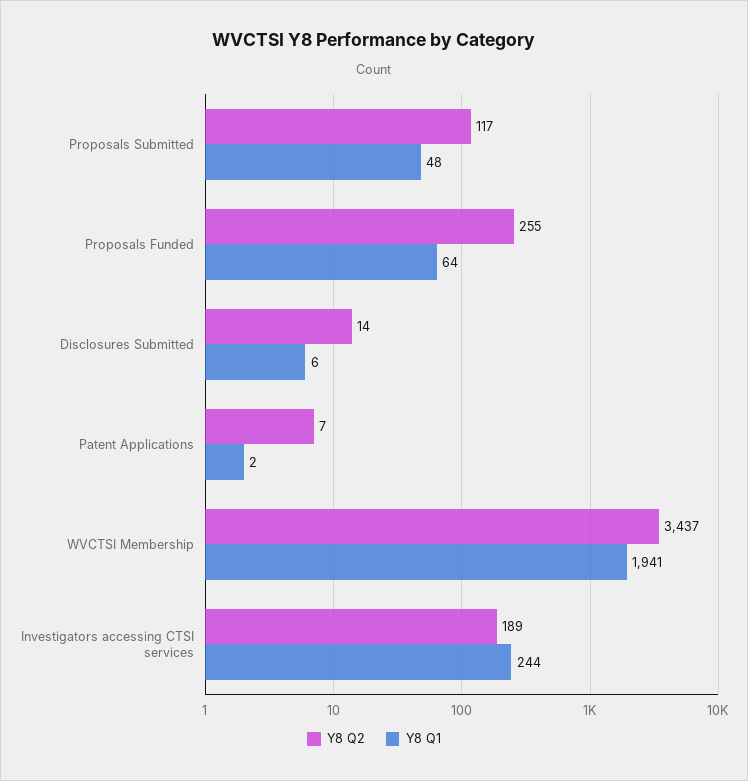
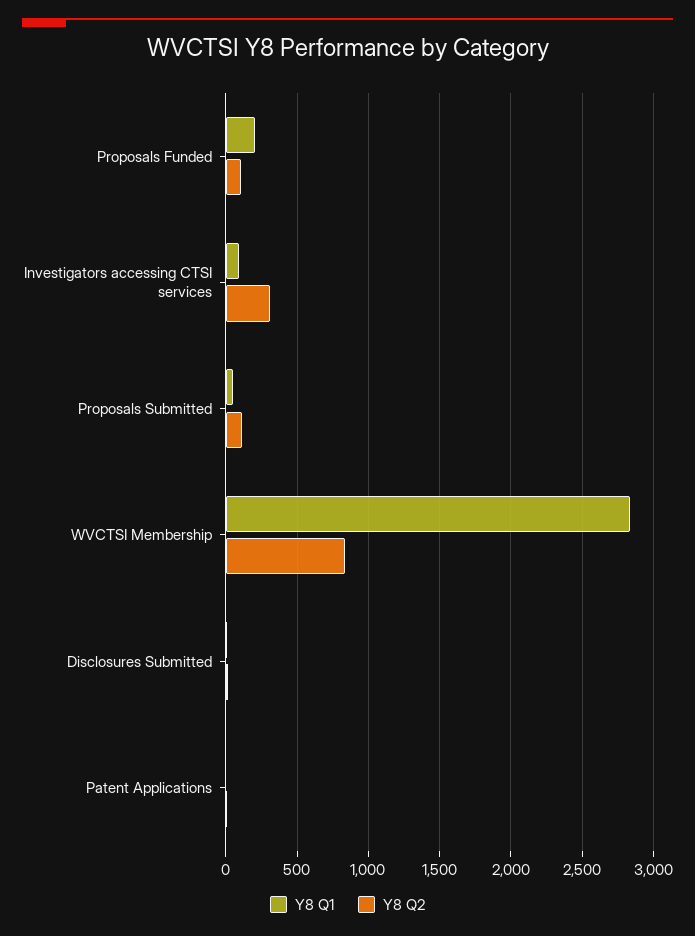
  {
    "Y8 Q2": {
      "Proposals Submitted": 117,
-     "Proposals Funded": 255,
+     "Proposals Funded": 100,
      "Disclosures Submitted": 14,
      "Patent Applications": 7,
-     "WVCTSI Membership": 3437,
+     "WVCTSI Membership": 850,
-     "Investigators accessing CTSI services": 189
+     "Investigators accessing CTSI services": 300
    },
    "Y8 Q1": {
      "Proposals Submitted": 48,
-     "Proposals Funded": 64,
+     "Proposals Funded": 200,
      "Disclosures Submitted": 6,
      "Patent Applications": 2,
-     "WVCTSI Membership": 1941,
+     "WVCTSI Membership": 2850,
-     "Investigators accessing CTSI services": 244
+     "Investigators accessing CTSI services": 100
    }
  }

